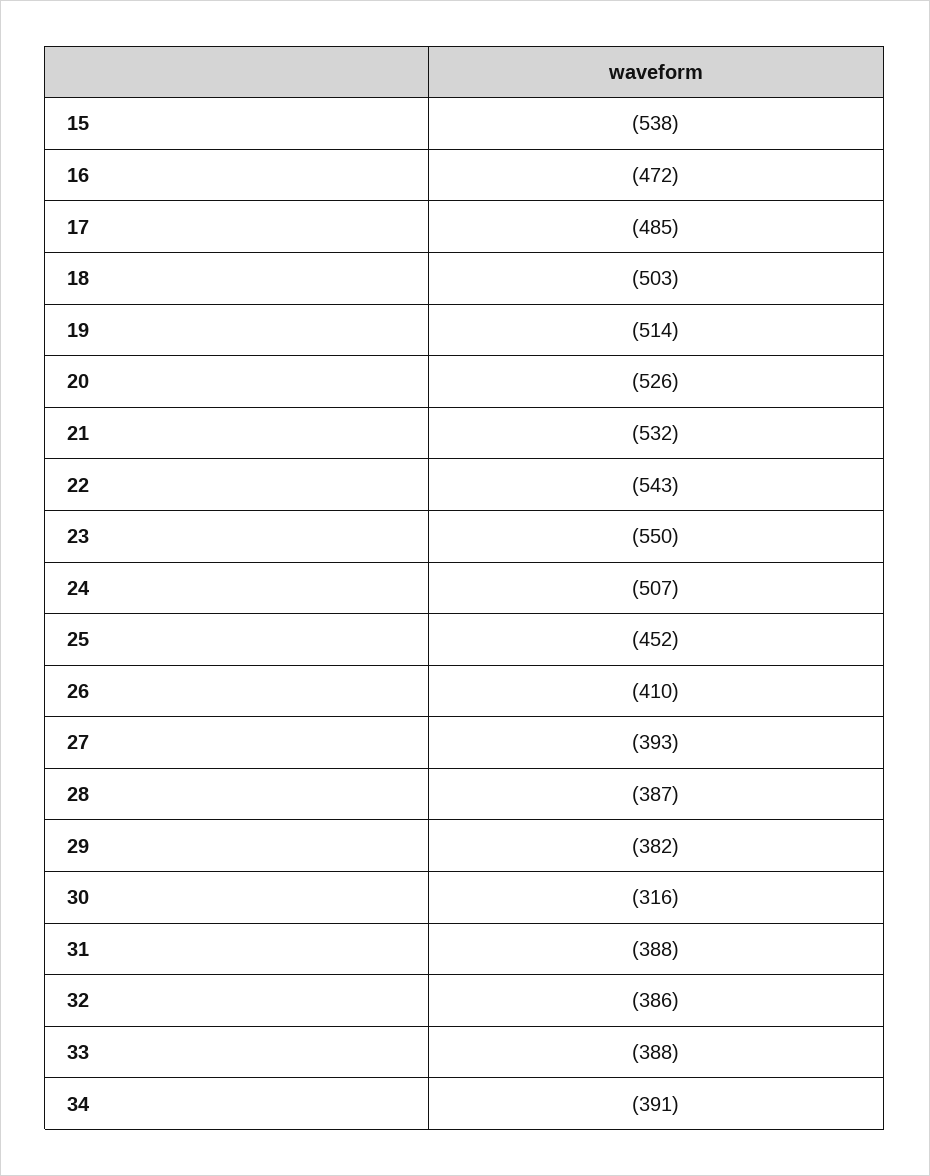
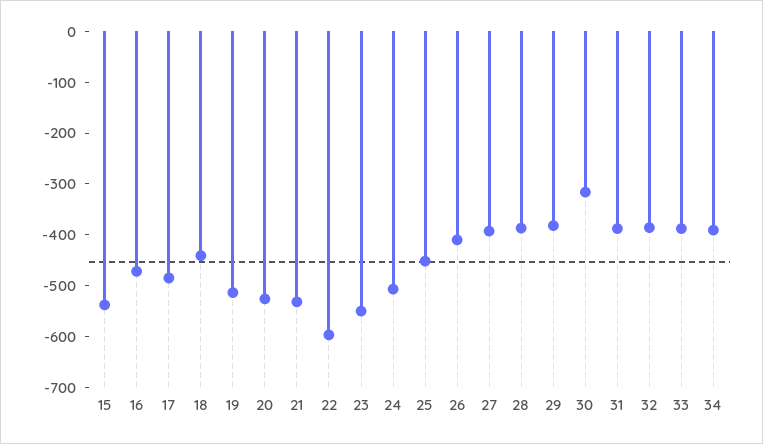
  {
    "15": -538,
    "16": -472,
    "17": -485,
-   "18": -503,
+   "18": -440,
    "19": -514,
    "20": -526,
    "21": -532,
-   "22": -543,
+   "22": -600,
    "23": -550,
    "24": -507,
    "25": -452,
    "26": -410,
    "27": -393,
    "28": -387,
    "29": -382,
    "30": -316,
    "31": -388,
    "32": -386,
    "33": -388,
    "34": -391
  }

